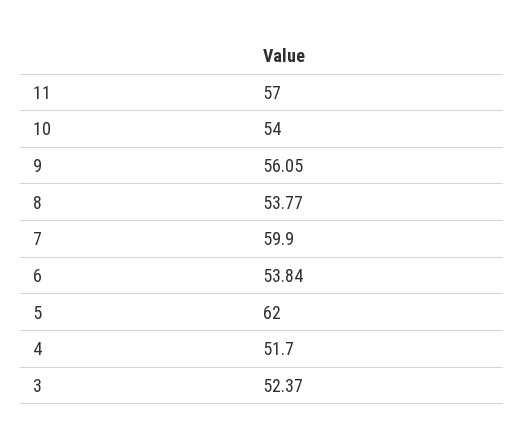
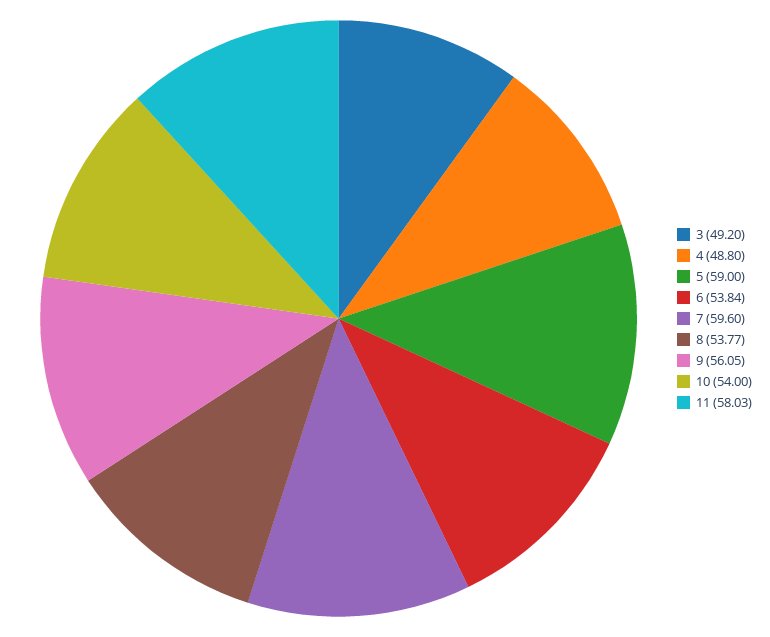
  {
-   "11": 57,
+   "11": 58.03,
    "10": 54,
    "9": 56.05,
    "8": 53.77,
-   "7": 59.9,
+   "7": 59.6,
    "6": 53.84,
-   "5": 62,
+   "5": 59,
-   "4": 51.7,
+   "4": 48.8,
-   "3": 52.37
+   "3": 49.2
  }

